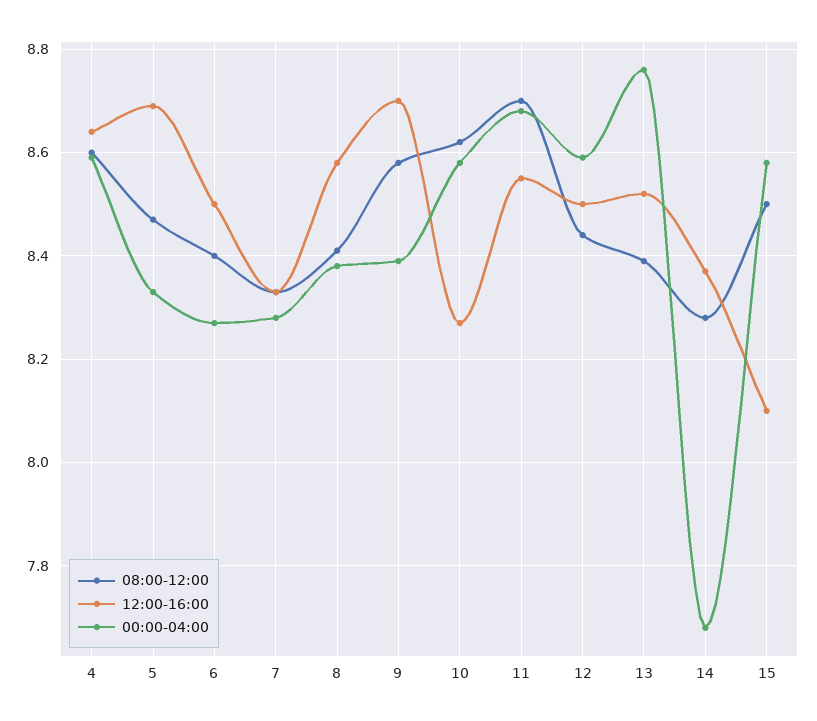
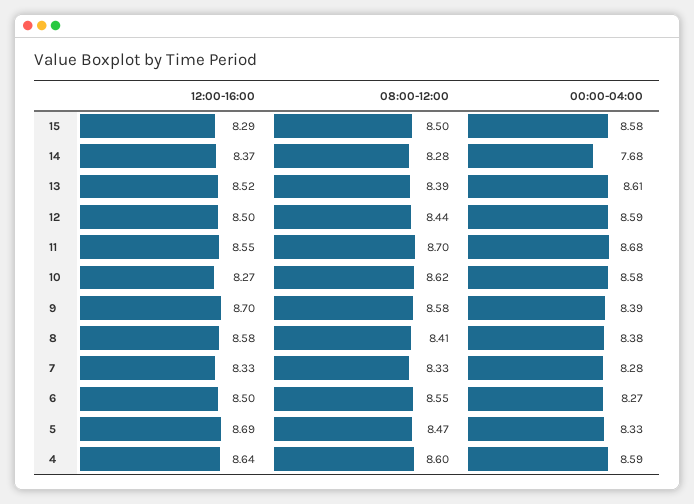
  {
    "08:00-12:00": {
      "4": 8.6,
      "5": 8.47,
-     "6": 8.4,
+     "6": 8.55,
      "7": 8.33,
      "8": 8.41,
      "9": 8.58,
      "10": 8.62,
      "11": 8.7,
      "12": 8.44,
      "13": 8.39,
      "14": 8.28,
      "15": 8.5
    },
    "12:00-16:00": {
      "4": 8.64,
      "5": 8.69,
      "6": 8.5,
      "7": 8.33,
      "8": 8.58,
      "9": 8.7,
      "10": 8.27,
      "11": 8.55,
      "12": 8.5,
      "13": 8.52,
      "14": 8.37,
-     "15": 8.1
+     "15": 8.29
    },
    "00:00-04:00": {
      "4": 8.59,
      "5": 8.33,
      "6": 8.27,
      "7": 8.28,
      "8": 8.38,
      "9": 8.39,
      "10": 8.58,
      "11": 8.68,
      "12": 8.59,
-     "13": 8.75,
+     "13": 8.61,
      "14": 7.68,
      "15": 8.58
    }
  }

